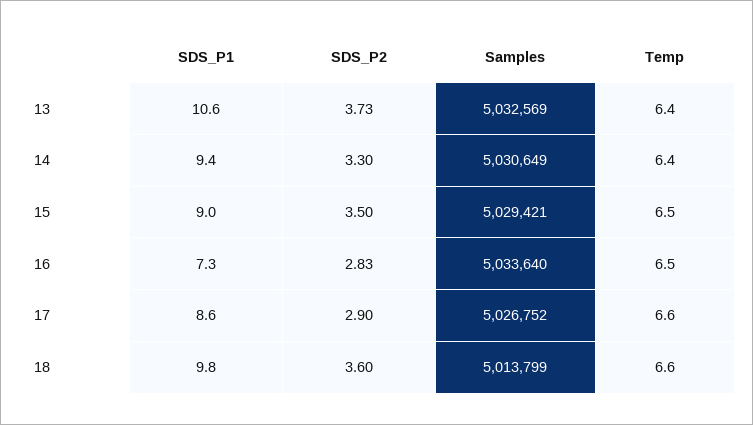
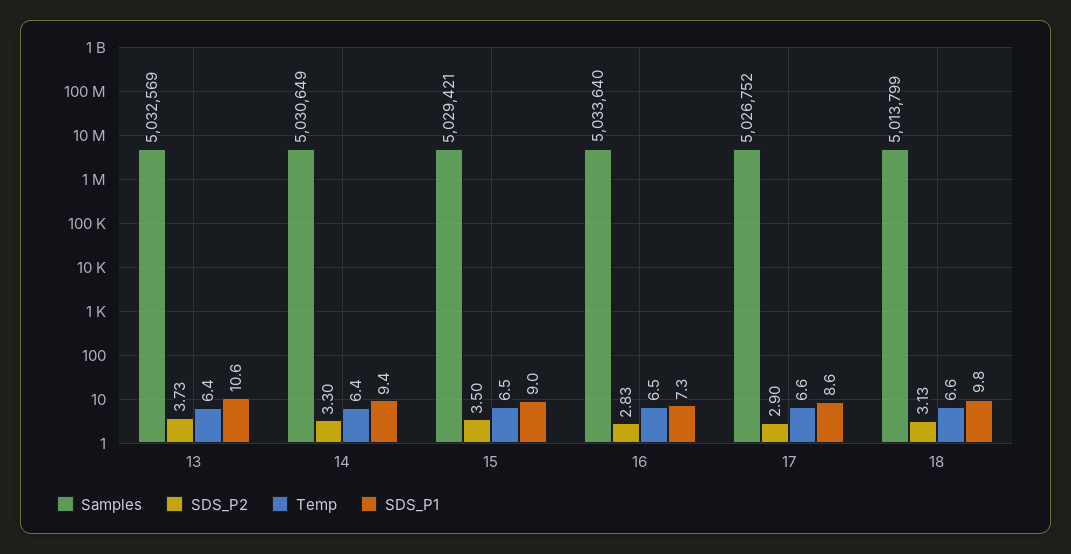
  {
    "SDS_P1": {
      "13": 10.6,
      "14": 9.4,
      "15": 9,
      "16": 7.3,
      "17": 8.6,
      "18": 9.8
    },
    "SDS_P2": {
      "13": 3.73,
      "14": 3.3,
      "15": 3.5,
      "16": 2.83,
      "17": 2.9,
-     "18": 3.6
+     "18": 3.13
    },
    "Samples": {
      "13": 5032569,
      "14": 5030649,
      "15": 5029421,
      "16": 5033640,
      "17": 5026752,
      "18": 5013799
    },
    "Temp": {
      "13": 6.4,
      "14": 6.4,
      "15": 6.5,
      "16": 6.5,
      "17": 6.6,
      "18": 6.6
    }
  }

